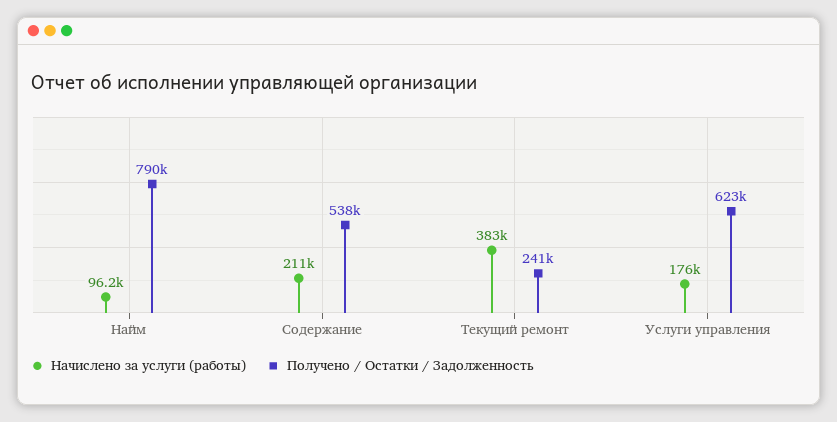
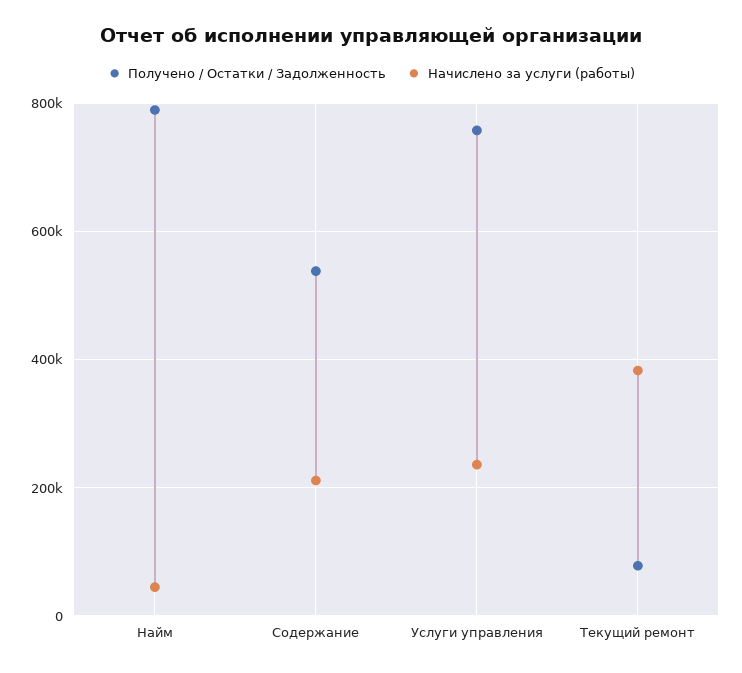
  {
    "Начислено за услуги (работы)": {
-     "Найм": 96200,
+     "Найм": 40000,
      "Содержание": 211000,
      "Текущий ремонт": 383000,
-     "Услуги управления": 176000
+     "Услуги управления": 240000
    },
    "Получено / Остатки / Задолженность": {
      "Найм": 790000,
      "Содержание": 538000,
-     "Текущий ремонт": 241000,
+     "Текущий ремонт": 80000,
-     "Услуги управления": 623000
+     "Услуги управления": 760000
    }
  }

